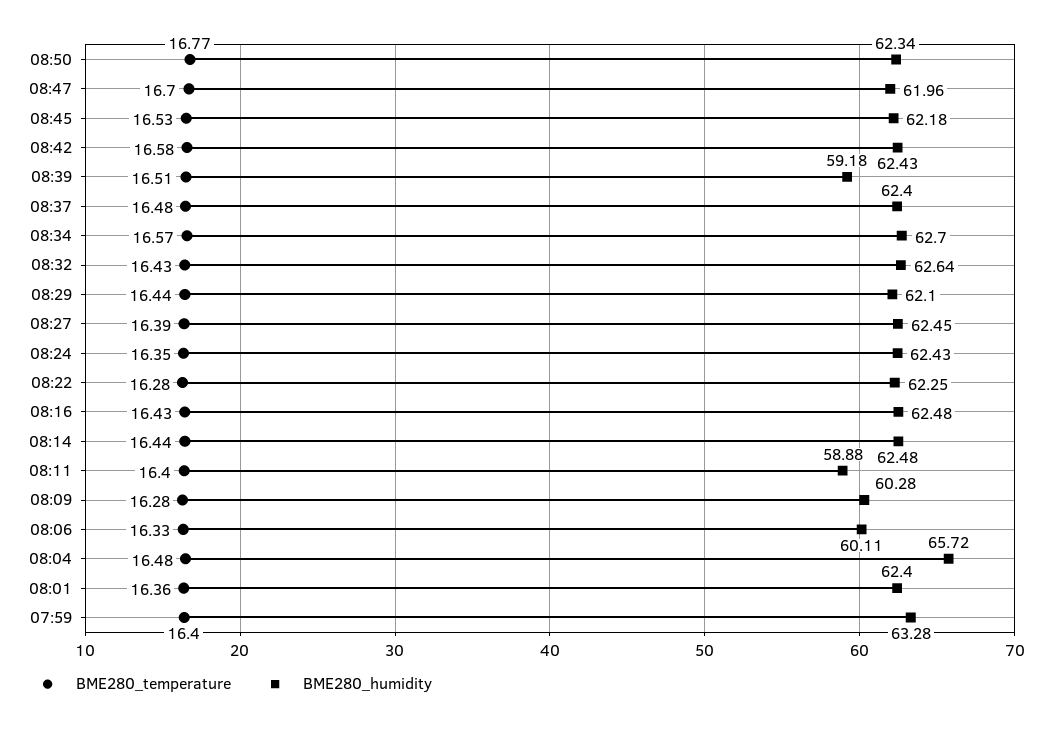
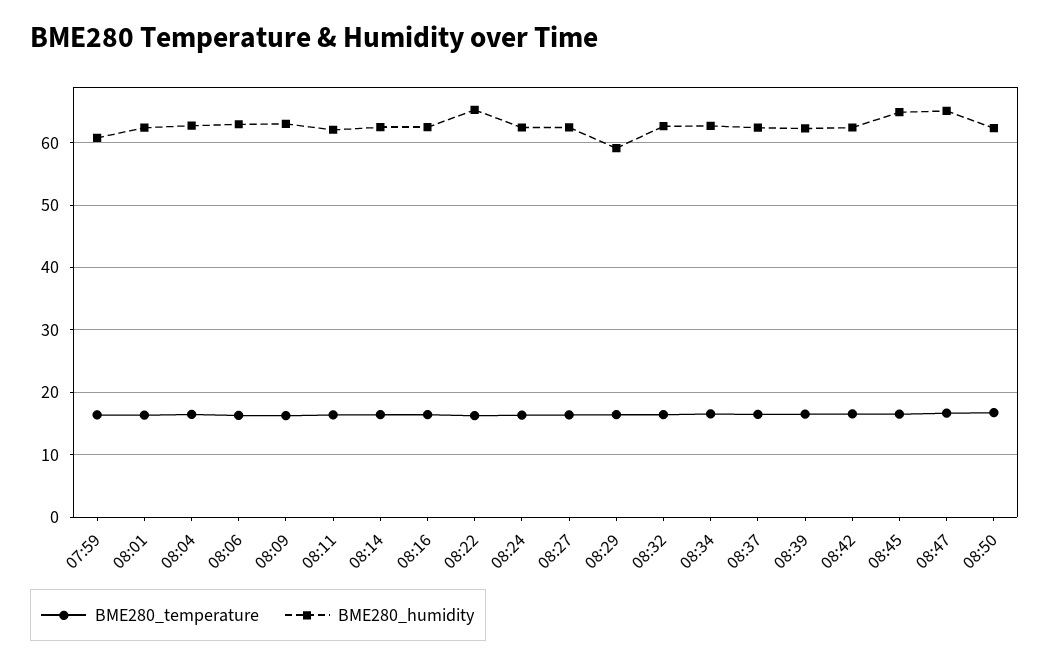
  {
    "BME280_temperature": {
      "08:50": 16.77,
      "08:47": 16.7,
      "08:45": 16.53,
      "08:42": 16.58,
      "08:39": 16.51,
      "08:37": 16.48,
      "08:34": 16.57,
      "08:32": 16.43,
      "08:29": 16.44,
      "08:27": 16.39,
      "08:24": 16.35,
      "08:22": 16.28,
      "08:16": 16.43,
      "08:14": 16.44,
      "08:11": 16.4,
      "08:09": 16.28,
      "08:06": 16.33,
      "08:04": 16.48,
      "08:01": 16.36,
      "07:59": 16.4
    },
    "BME280_humidity": {
      "08:50": 62.34,
-     "08:47": 61.96,
+     "08:47": 65,
-     "08:45": 62.18,
+     "08:45": 65,
      "08:42": 62.43,
-     "08:39": 59.18,
+     "08:39": 62,
      "08:37": 62.4,
      "08:34": 62.7,
      "08:32": 62.64,
-     "08:29": 62.1,
+     "08:29": 59,
      "08:27": 62.45,
      "08:24": 62.43,
-     "08:22": 62.25,
+     "08:22": 65,
      "08:16": 62.48,
      "08:14": 62.48,
-     "08:11": 58.88,
+     "08:11": 62,
-     "08:09": 60.28,
+     "08:09": 63,
-     "08:06": 60.11,
+     "08:06": 63,
-     "08:04": 65.72,
+     "08:04": 63,
      "08:01": 62.4,
-     "07:59": 63.28
+     "07:59": 61
    }
  }

